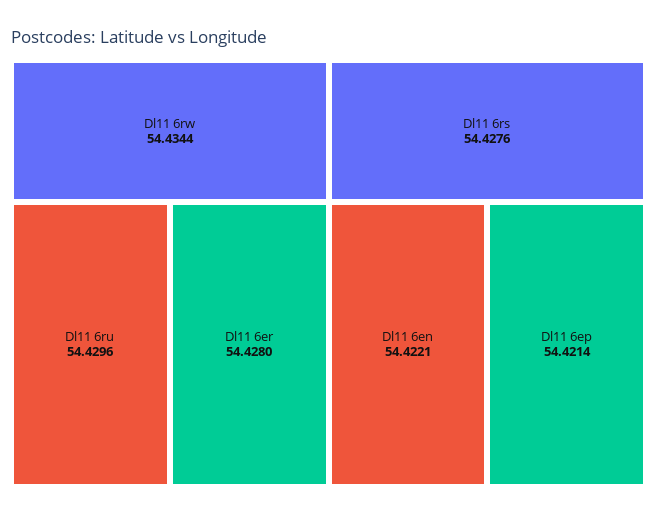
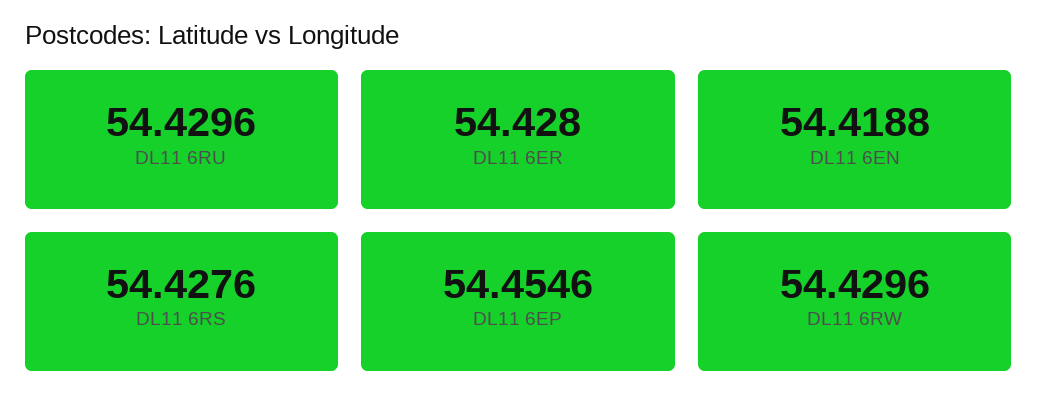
  {
-   "Dl11 6rw": 54.4344,
+   "Dl11 6rw": 54.4296,
    "Dl11 6ru": 54.4296,
    "Dl11 6er": 54.428,
    "Dl11 6rs": 54.4276,
-   "Dl11 6en": 54.4221,
+   "Dl11 6en": 54.4188,
-   "Dl11 6ep": 54.4214
+   "Dl11 6ep": 54.4546
  }

